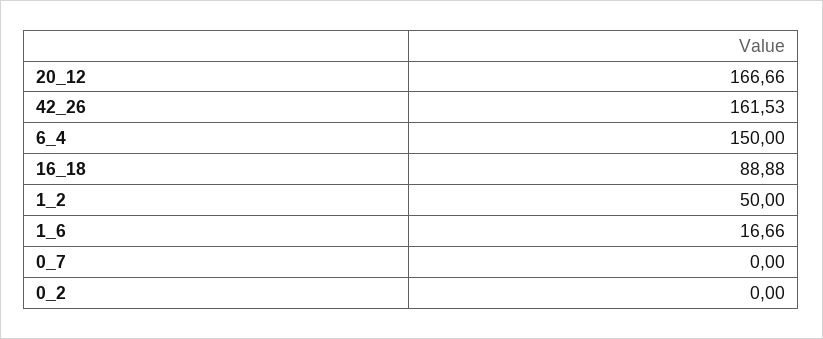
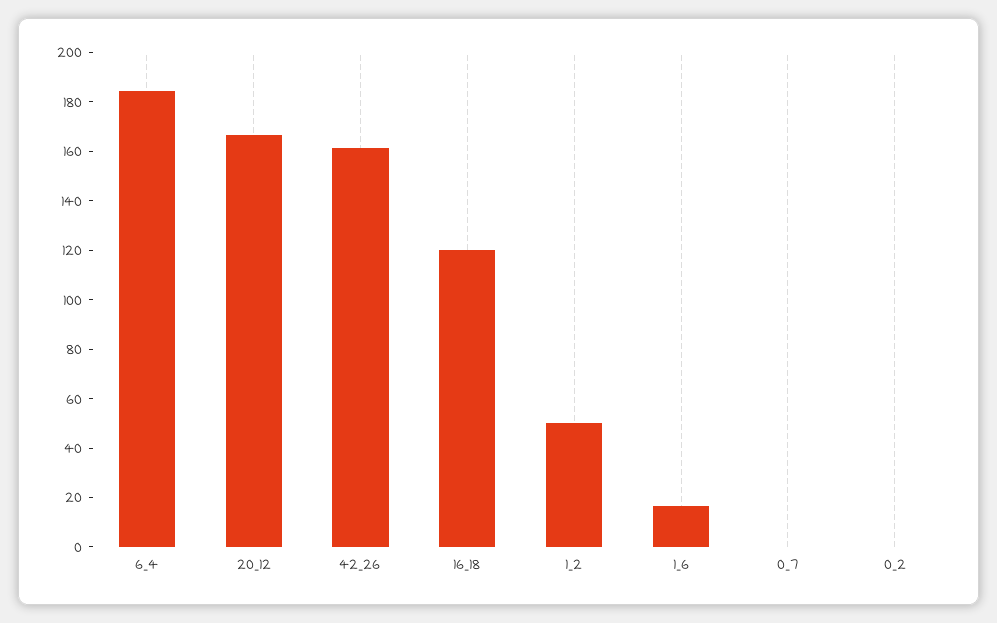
  {
    "20_12": 166.66,
    "42_26": 161.53,
-   "6_4": 150,
+   "6_4": 185,
-   "16_18": 88.88,
+   "16_18": 120,
    "1_2": 50,
    "1_6": 16.66,
    "0_7": 0,
    "0_2": 0
  }

